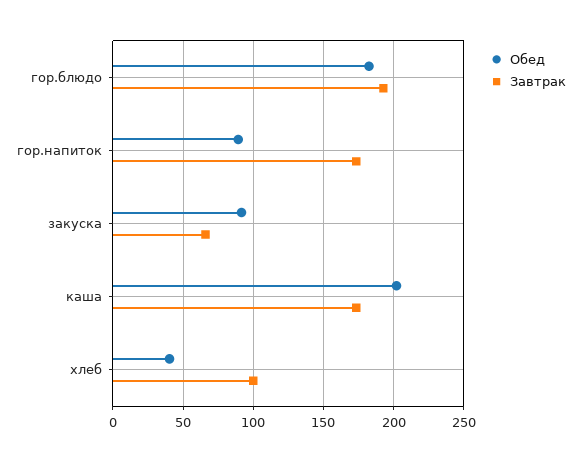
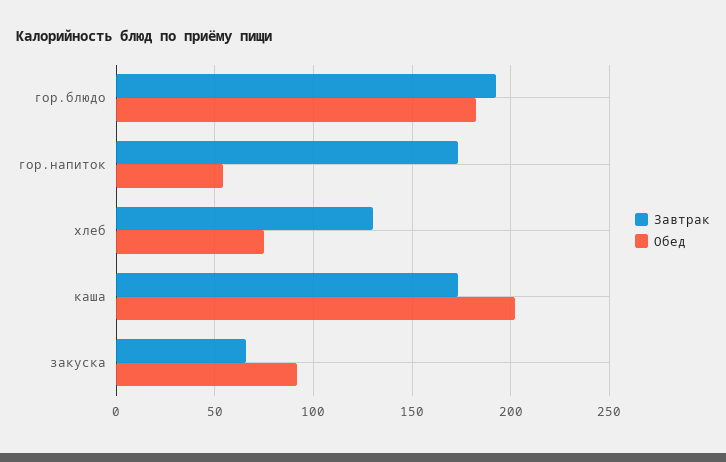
  {
    "Обед": {
      "гор.блюдо": 185,
-     "гор.напиток": 90,
+     "гор.напиток": 55,
      "закуска": 90,
      "каша": 200,
-     "хлеб": 40
+     "хлеб": 75
    },
    "Завтрак": {
      "гор.блюдо": 195,
      "гор.напиток": 175,
      "закуска": 65,
      "каша": 175,
-     "хлеб": 100
+     "хлеб": 130
    }
  }

